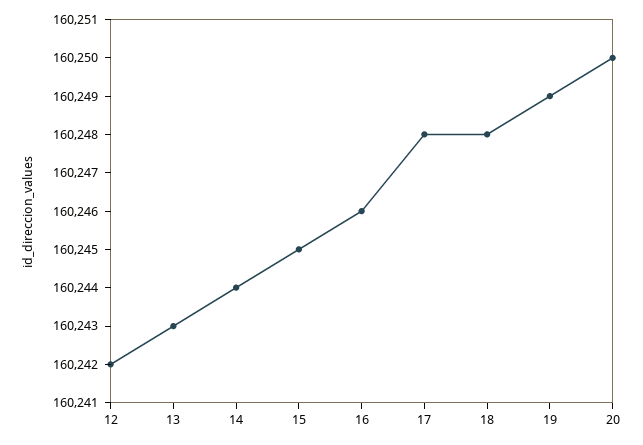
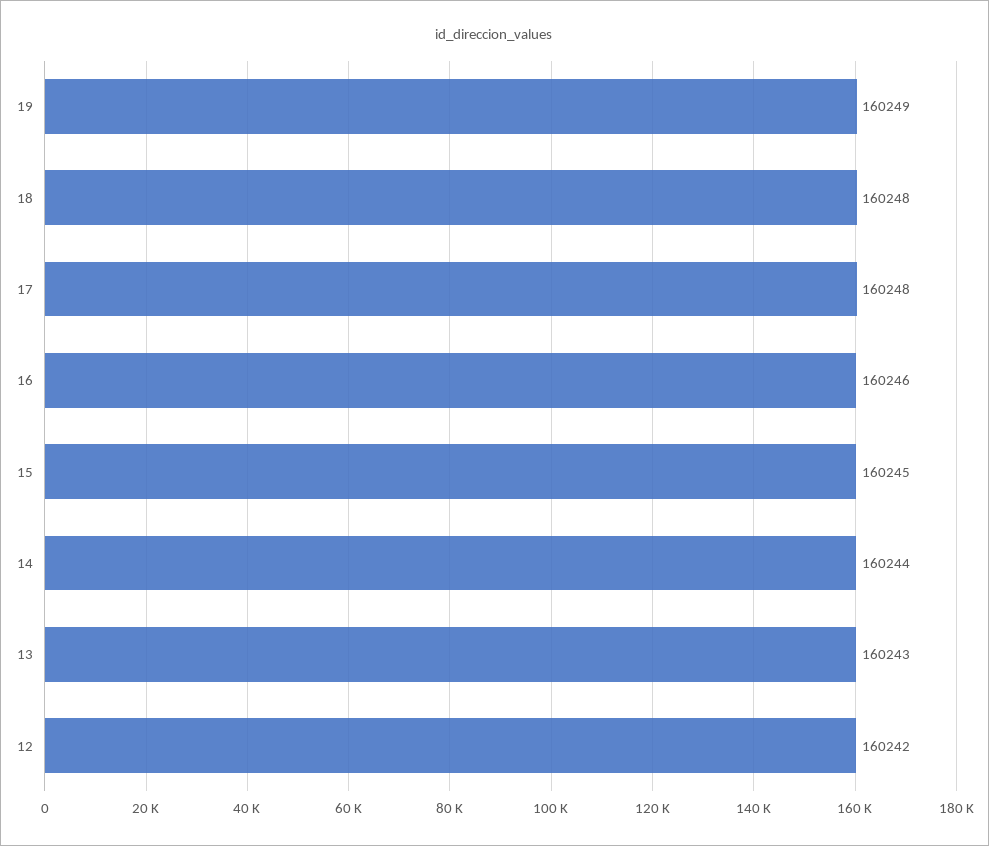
  {
    "12": 160242,
    "13": 160243,
    "14": 160244,
    "15": 160245,
    "16": 160246,
    "17": 160248,
    "18": 160248,
-   "19": 160249,
+   "19": 160249
-   "20": 160250
  }

